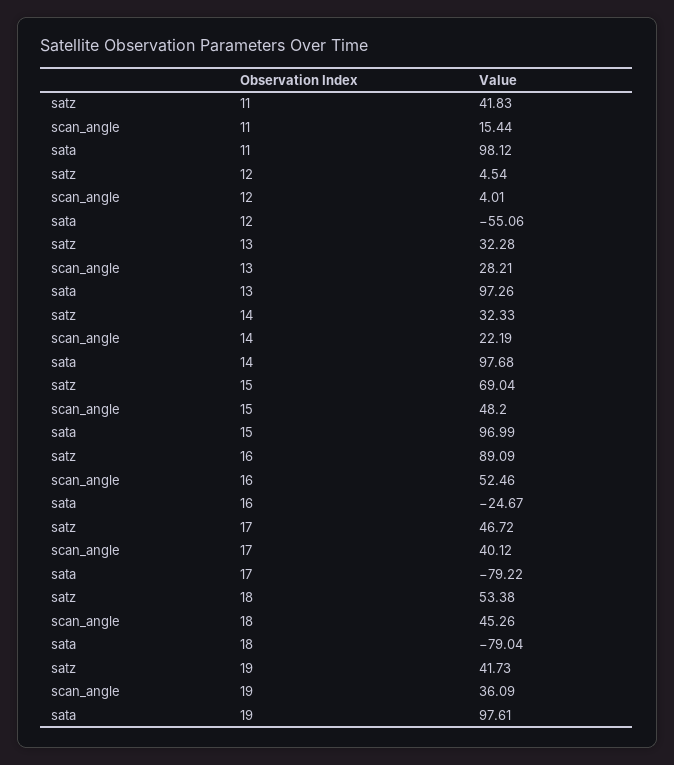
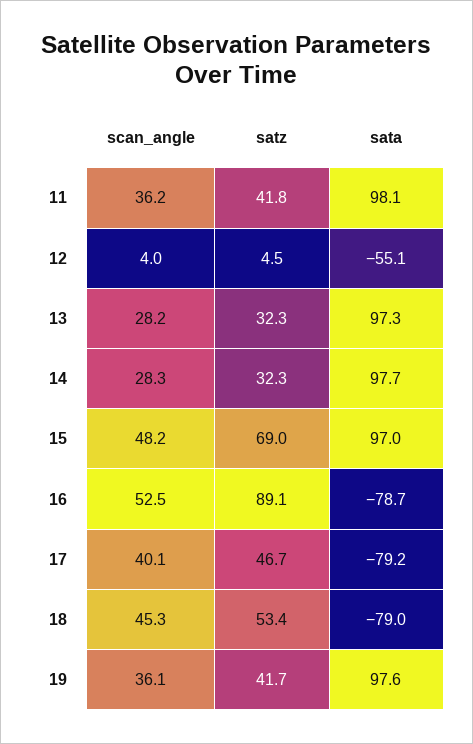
  {
    "satz": {
      "11": 41.83,
      "12": 4.54,
      "13": 32.28,
      "14": 32.33,
      "15": 69.04,
      "16": 89.09,
      "17": 46.72,
      "18": 53.38,
      "19": 41.73
    },
    "scan_angle": {
-     "11": 15.44,
+     "11": 36.2,
      "12": 4.01,
      "13": 28.21,
-     "14": 22.19,
+     "14": 28.3,
      "15": 48.2,
      "16": 52.46,
      "17": 40.12,
      "18": 45.26,
      "19": 36.09
    },
    "sata": {
      "11": 98.12,
      "12": -55.06,
      "13": 97.26,
      "14": 97.68,
      "15": 96.99,
-     "16": -24.67,
+     "16": -78.7,
      "17": -79.22,
      "18": -79.04,
      "19": 97.61
    }
  }

